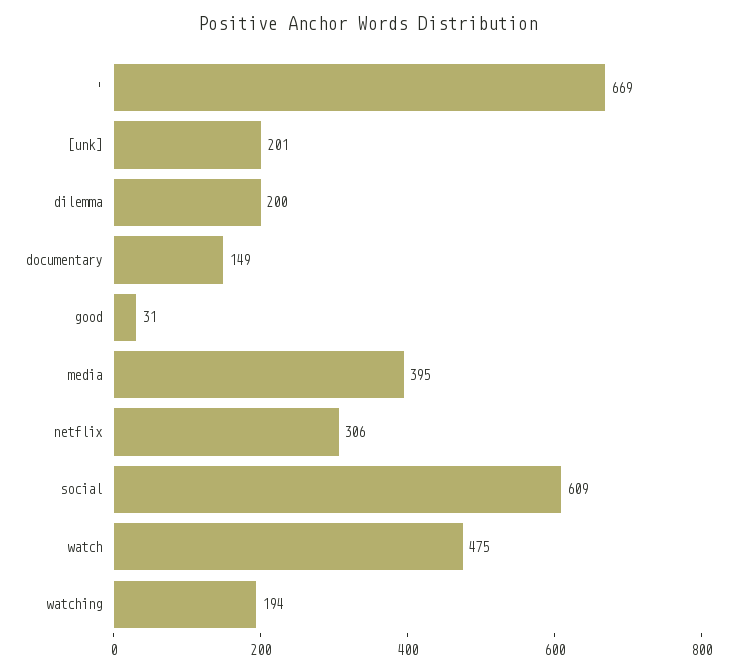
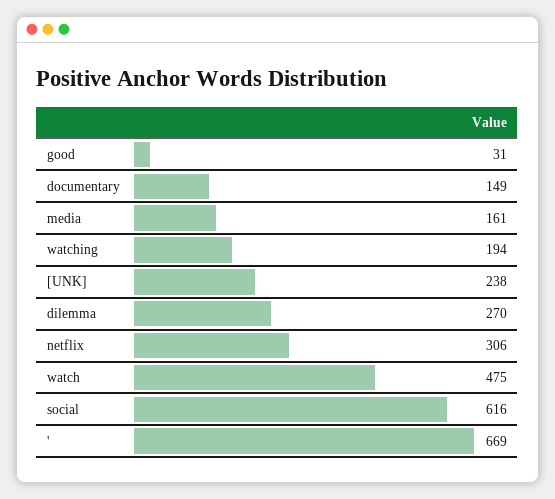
  {
    "'": 669,
-   "[unk]": 201,
+   "[unk]": 238,
-   "dilemma": 200,
+   "dilemma": 270,
    "documentary": 149,
    "good": 31,
-   "media": 395,
+   "media": 161,
    "netflix": 306,
-   "social": 609,
+   "social": 616,
    "watch": 475,
    "watching": 194
  }

